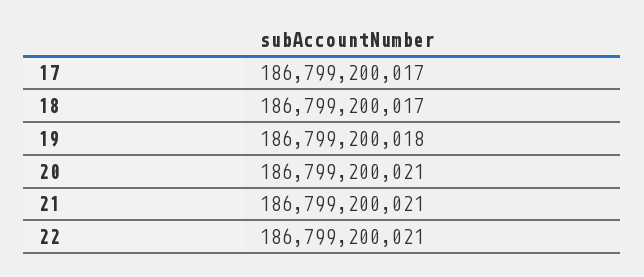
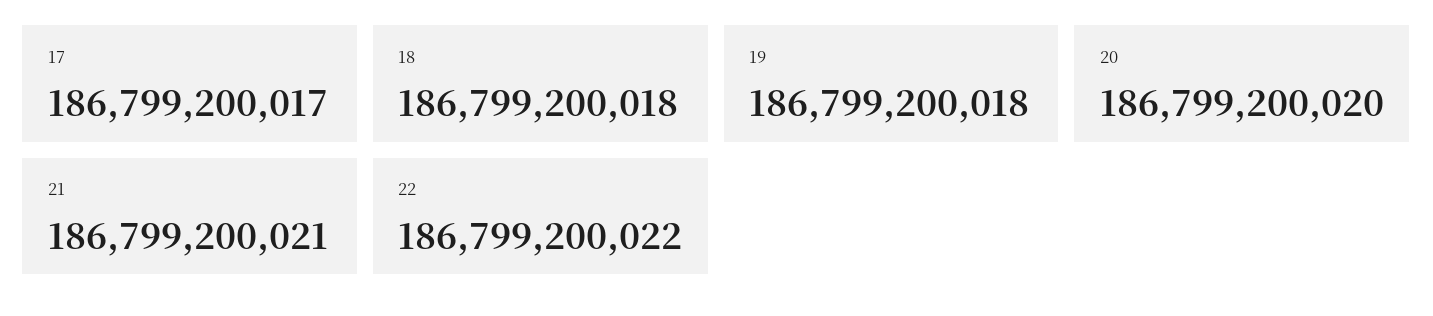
  {
    "17": 186799200017,
-   "18": 186799200017,
+   "18": 186799200018,
    "19": 186799200018,
-   "20": 186799200021,
+   "20": 186799200020,
    "21": 186799200021,
-   "22": 186799200021
+   "22": 186799200022
  }

